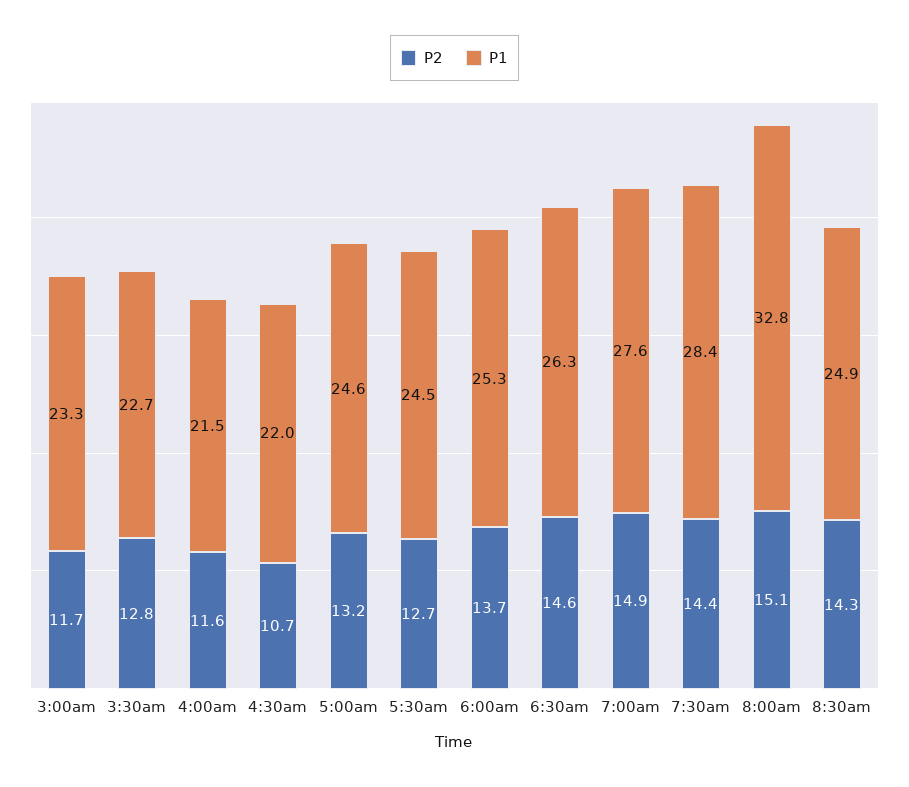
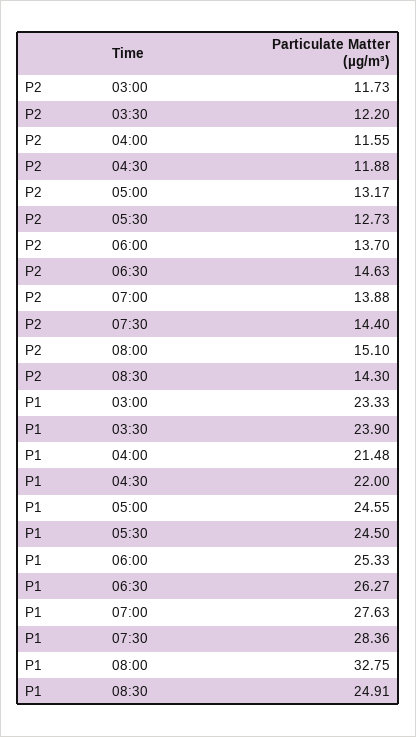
  {
    "P2": {
      "3:00am": 11.73,
-     "3:30am": 12.8,
+     "3:30am": 12.2,
      "4:00am": 11.55,
-     "4:30am": 10.7,
+     "4:30am": 11.88,
      "5:00am": 13.17,
      "5:30am": 12.73,
      "6:00am": 13.7,
      "6:30am": 14.63,
-     "7:00am": 14.9,
+     "7:00am": 13.88,
      "7:30am": 14.4,
      "8:00am": 15.1,
      "8:30am": 14.3
    },
    "P1": {
      "3:00am": 23.33,
-     "3:30am": 22.7,
+     "3:30am": 23.9,
      "4:00am": 21.48,
      "4:30am": 22,
      "5:00am": 24.55,
      "5:30am": 24.5,
      "6:00am": 25.33,
      "6:30am": 26.27,
      "7:00am": 27.63,
      "7:30am": 28.36,
      "8:00am": 32.75,
      "8:30am": 24.91
    }
  }

